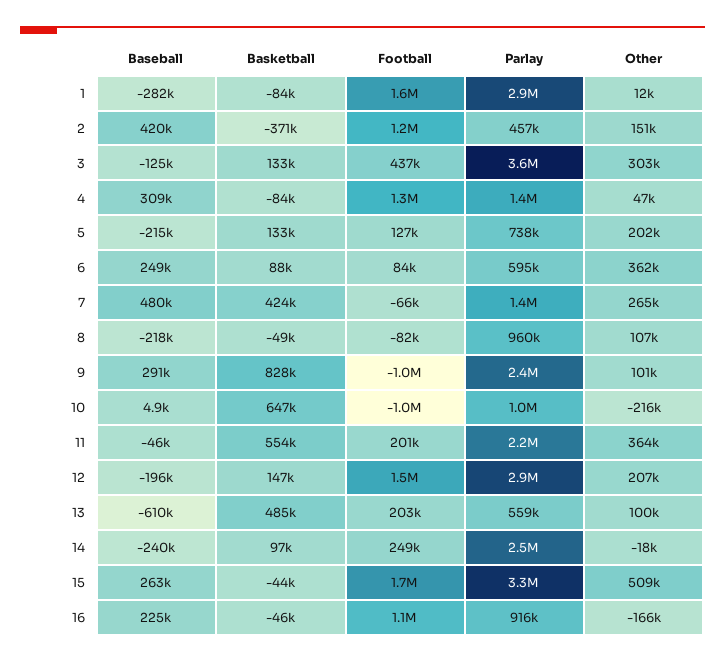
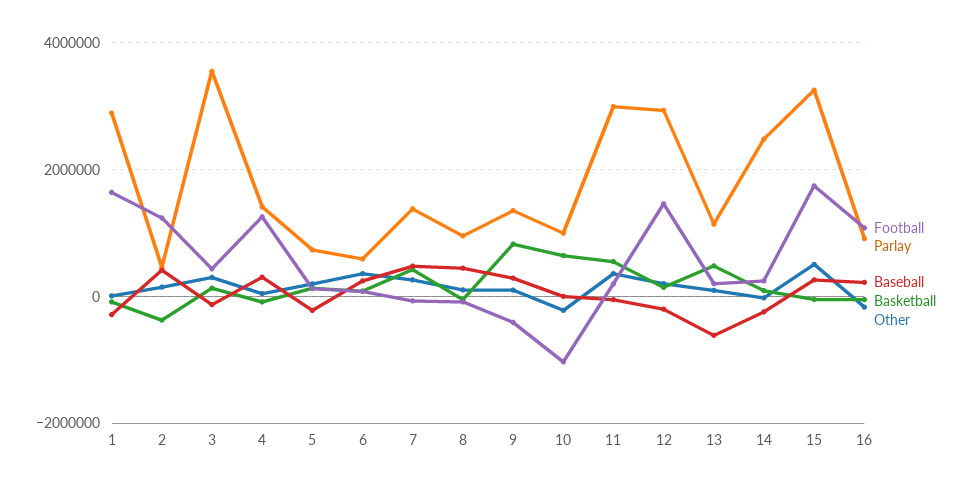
  {
    "Baseball": {
      "1": -282000,
      "2": 420000,
      "3": -125000,
      "4": 309000,
      "5": -215000,
      "6": 249000,
      "7": 480000,
-     "8": -218000,
+     "8": 400000,
      "9": 291000,
      "10": 4900,
      "11": -46000,
      "12": -196000,
      "13": -610000,
      "14": -240000,
      "15": 263000,
      "16": 225000
    },
    "Basketball": {
      "1": -84000,
      "2": -371000,
      "3": 133000,
      "4": -84000,
      "5": 133000,
      "6": 88000,
      "7": 424000,
      "8": -49000,
      "9": 828000,
      "10": 647000,
      "11": 554000,
      "12": 147000,
      "13": 485000,
      "14": 97000,
      "15": -44000,
      "16": -46000
    },
    "Football": {
      "1": 1600000,
      "2": 1200000,
      "3": 437000,
      "4": 1300000,
      "5": 127000,
      "6": 84000,
      "7": -66000,
      "8": -82000,
-     "9": -1000000,
+     "9": -400000,
      "10": -1000000,
      "11": 201000,
      "12": 1500000,
      "13": 203000,
      "14": 249000,
      "15": 1700000,
      "16": 1100000
    },
    "Parlay": {
      "1": 2900000,
      "2": 457000,
      "3": 3600000,
      "4": 1400000,
      "5": 738000,
      "6": 595000,
      "7": 1400000,
      "8": 960000,
-     "9": 2400000,
+     "9": 1400000,
      "10": 1000000,
-     "11": 2200000,
+     "11": 3000000,
      "12": 2900000,
-     "13": 559000,
+     "13": 1200000,
      "14": 2500000,
      "15": 3300000,
      "16": 916000
    },
    "Other": {
      "1": 12000,
      "2": 151000,
      "3": 303000,
      "4": 47000,
      "5": 202000,
      "6": 362000,
      "7": 265000,
      "8": 107000,
      "9": 101000,
      "10": -216000,
      "11": 364000,
      "12": 207000,
      "13": 100000,
      "14": -18000,
      "15": 509000,
      "16": -166000
    }
  }

